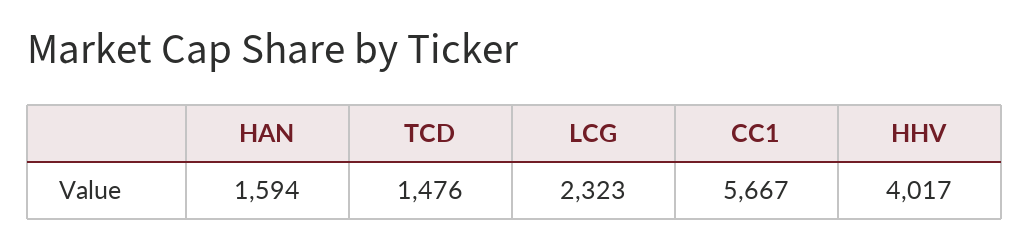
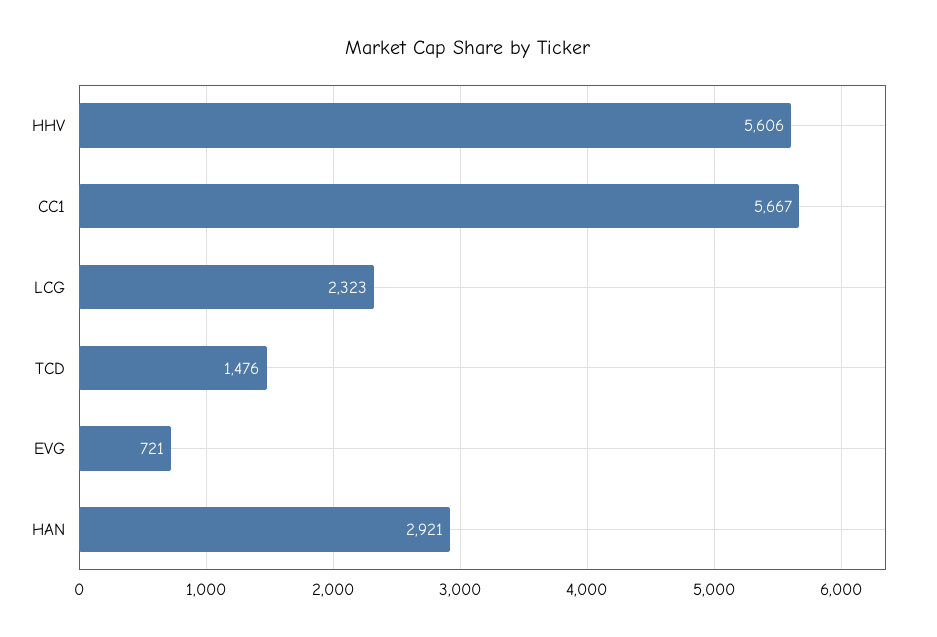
  {
-   "HAN": 1594,
+   "HAN": 2921,
    "TCD": 1476,
    "LCG": 2323,
    "CC1": 5667,
-   "HHV": 4017
+   "HHV": 5606,
+   "EVG": 721
  }

